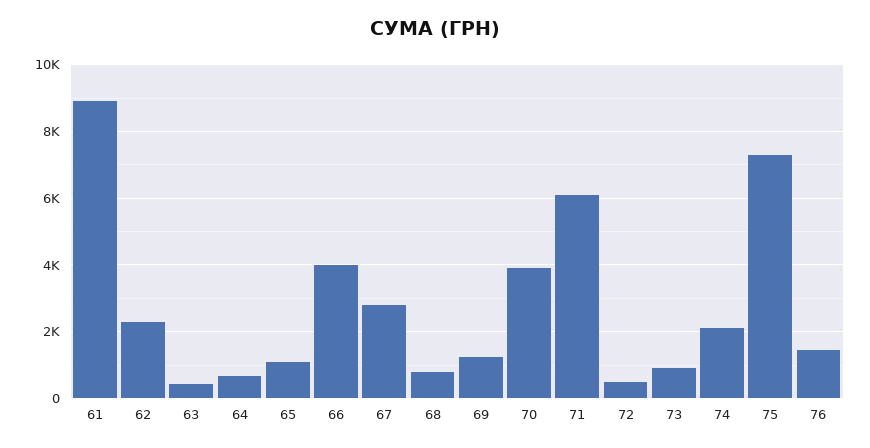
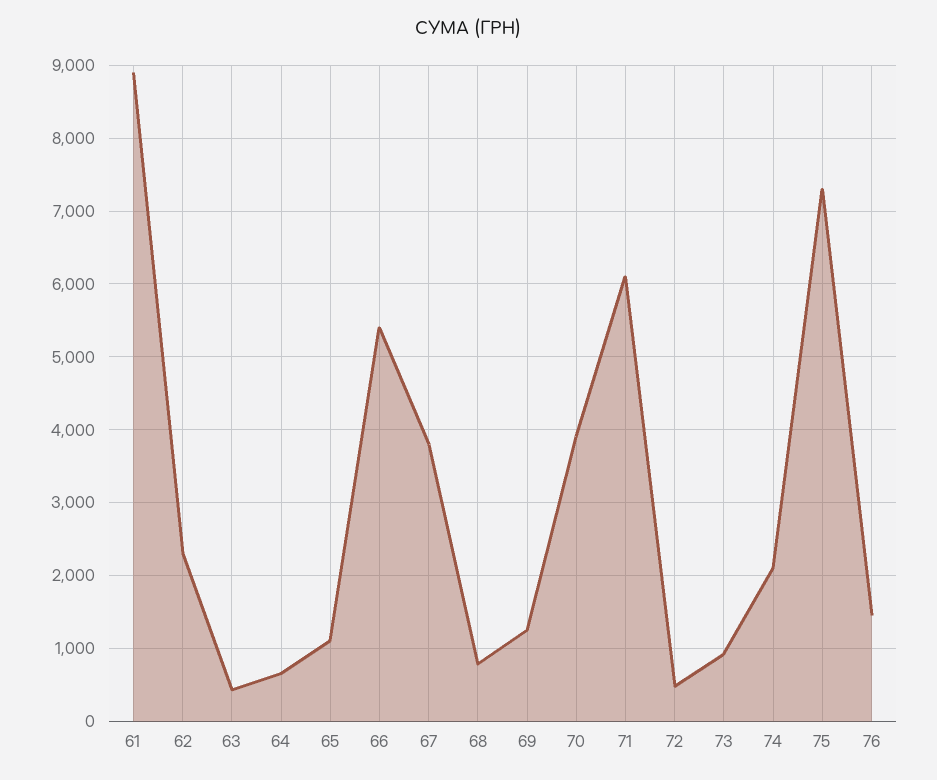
  {
    "61": 8900,
    "62": 2300,
    "63": 400,
    "64": 700,
    "65": 1100,
-   "66": 4000,
+   "66": 5400,
-   "67": 2800,
+   "67": 3800,
    "68": 800,
    "69": 1300,
    "70": 3900,
    "71": 6100,
    "72": 500,
    "73": 900,
    "74": 2100,
    "75": 7300,
    "76": 1500
  }

